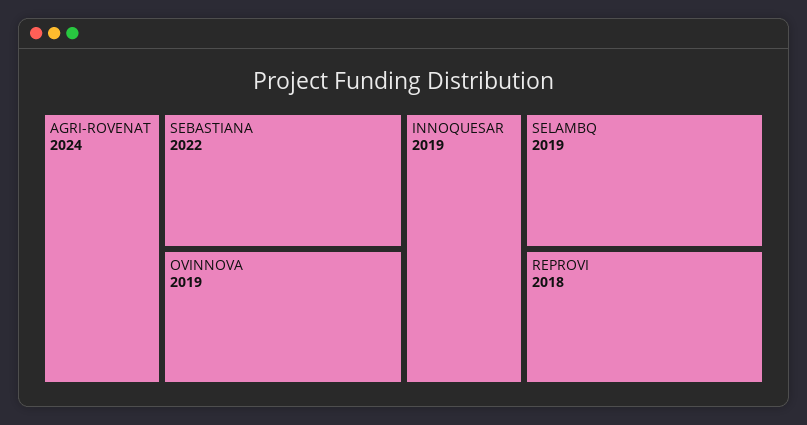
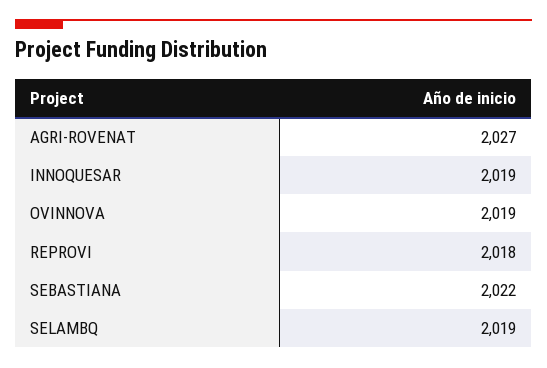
  {
-   "AGRI-ROVENAT": 2024,
+   "AGRI-ROVENAT": 2027,
    "SEBASTIANA": 2022,
    "OVINNOVA": 2019,
    "INNOQUESAR": 2019,
    "SELAMBQ": 2019,
    "REPROVI": 2018
  }

